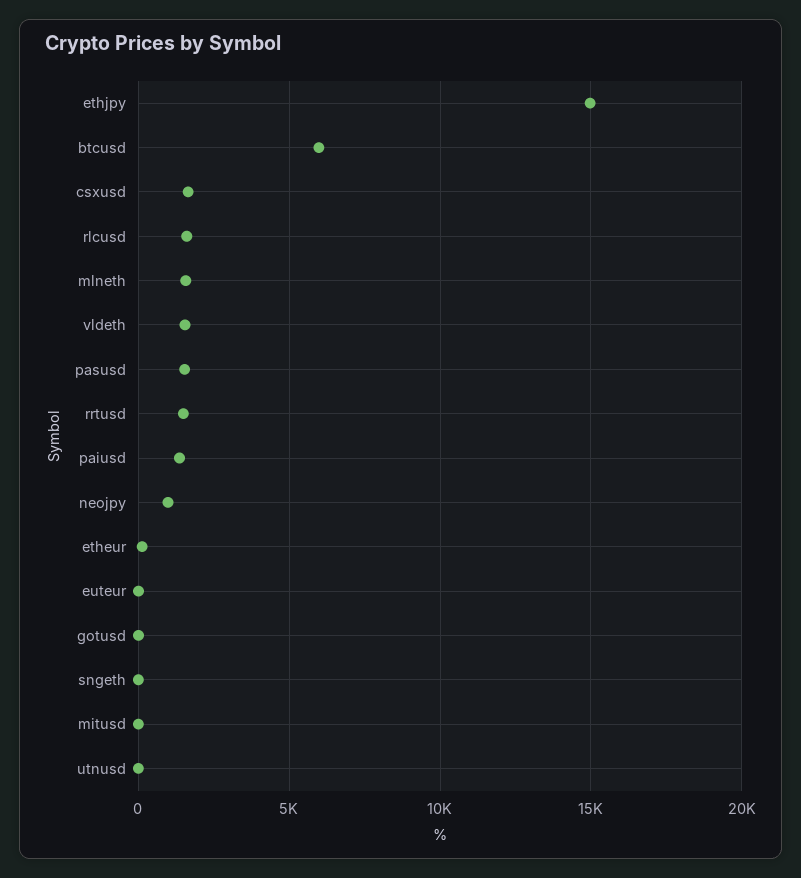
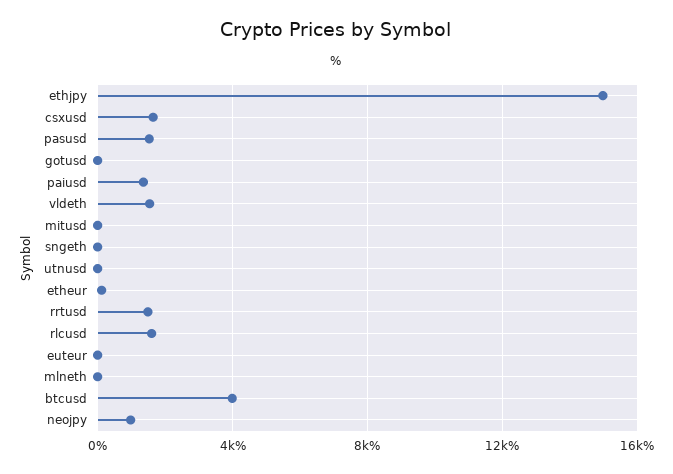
  {
    "ethjpy": 15000,
-   "btcusd": 6000,
+   "btcusd": 4000,
    "csxusd": 1500,
    "rlcusd": 1500,
-   "mlneth": 1500,
+   "mlneth": 0,
    "vldeth": 1500,
    "pasusd": 1500,
    "rrtusd": 1500,
    "paiusd": 1500,
    "neojpy": 1000,
    "etheur": 0,
    "euteur": 0,
    "gotusd": 0,
    "sngeth": 0,
    "mitusd": 0,
    "utnusd": 0
  }

